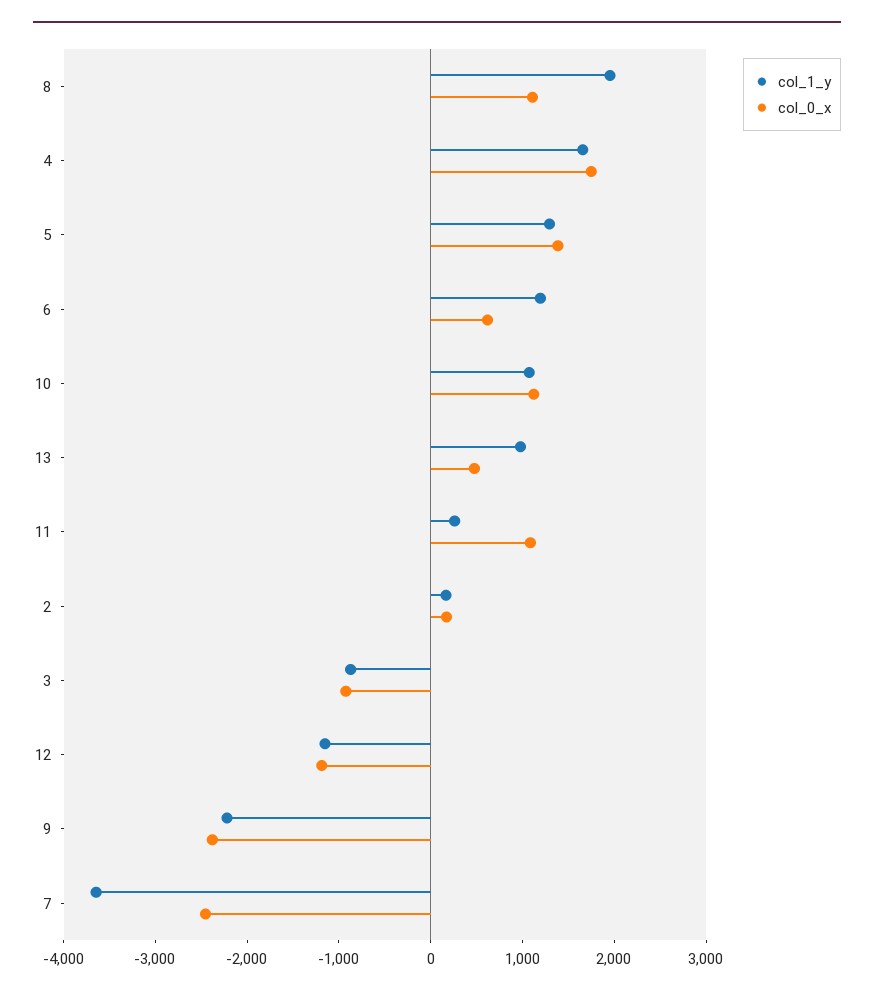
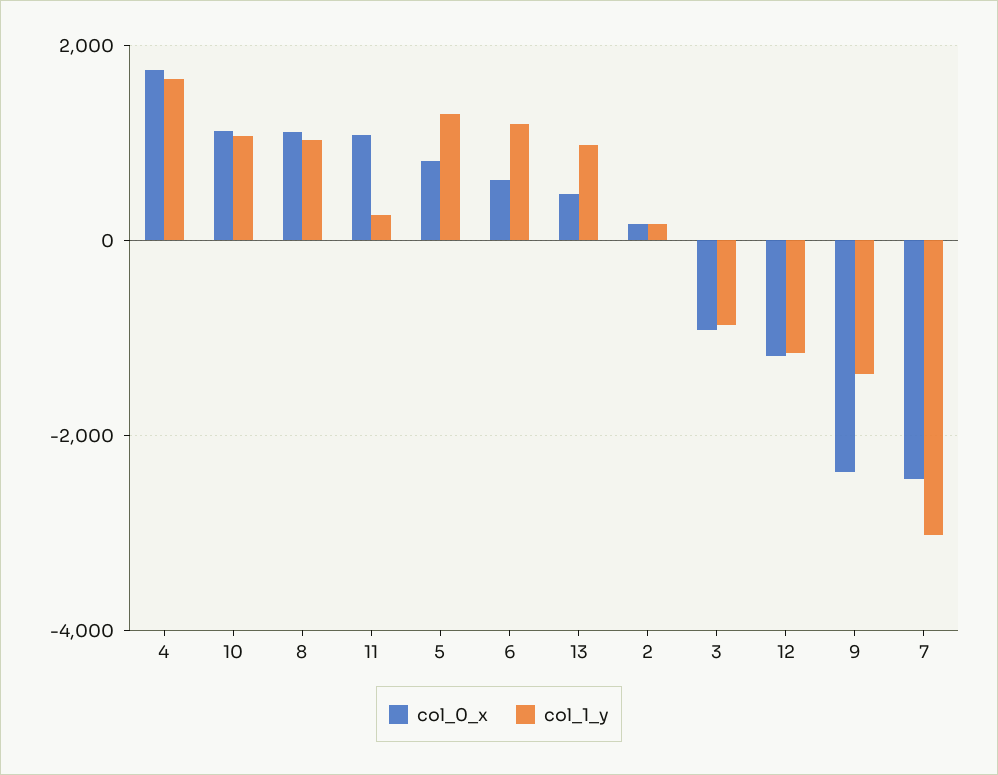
  {
    "col_1_y": {
-     "8": 2000,
+     "8": 1000,
      "4": 1600,
      "5": 1200,
      "6": 1200,
      "10": 1000,
      "13": 1000,
      "11": 200,
      "2": 200,
      "3": -800,
      "12": -1200,
-     "9": -2200,
+     "9": -1400,
-     "7": -3600
+     "7": -3000
    },
    "col_0_x": {
      "8": 1200,
      "4": 1800,
-     "5": 1400,
+     "5": 800,
      "6": 600,
      "10": 1200,
      "13": 400,
      "11": 1000,
      "2": 200,
      "3": -1000,
      "12": -1200,
      "9": -2400,
      "7": -2400
    }
  }

